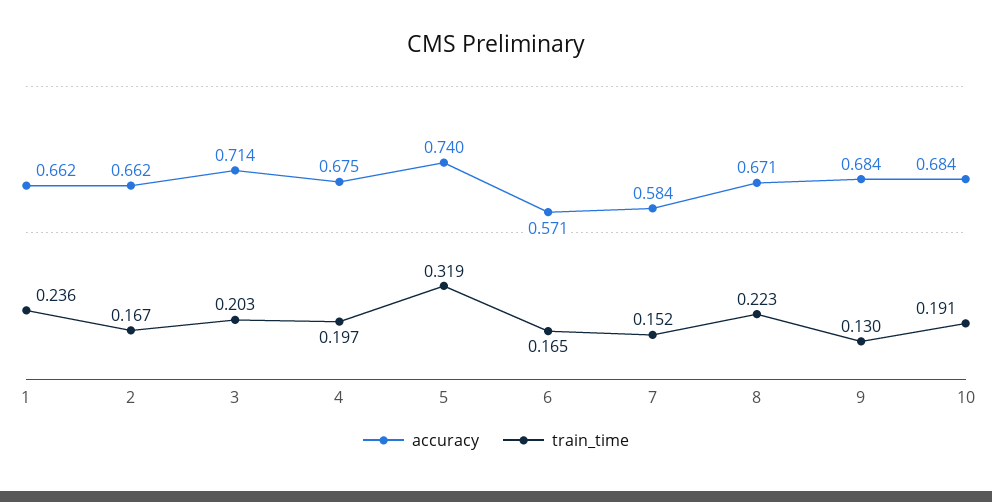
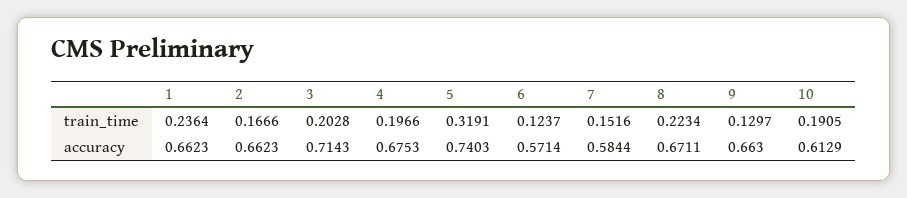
  {
    "accuracy": {
      "1": 0.6623,
      "2": 0.6623,
      "3": 0.7143,
      "4": 0.6753,
      "5": 0.7403,
      "6": 0.5714,
      "7": 0.5844,
      "8": 0.6711,
-     "9": 0.684,
+     "9": 0.663,
-     "10": 0.684
+     "10": 0.6129
    },
    "train_time": {
      "1": 0.2364,
      "2": 0.1666,
      "3": 0.2028,
      "4": 0.1966,
      "5": 0.3191,
-     "6": 0.165,
+     "6": 0.1237,
      "7": 0.1516,
      "8": 0.2234,
      "9": 0.1297,
      "10": 0.1905
    }
  }

